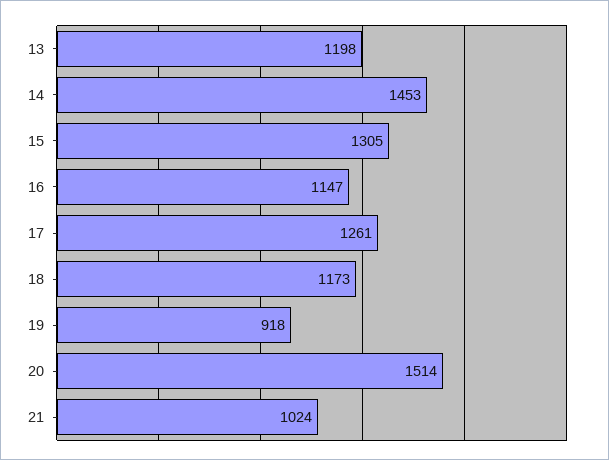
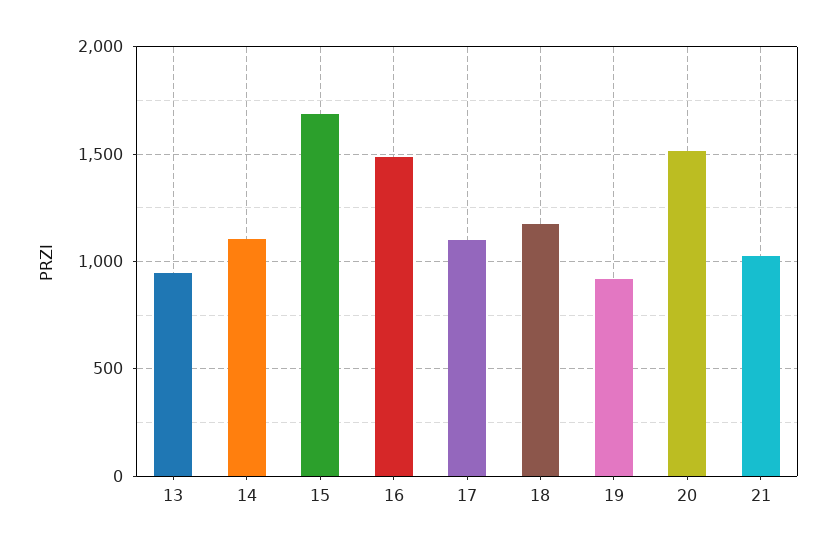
  {
-   "13": 1198,
+   "13": 950,
-   "14": 1453,
+   "14": 1100,
-   "15": 1305,
+   "15": 1700,
-   "16": 1147,
+   "16": 1500,
-   "17": 1261,
+   "17": 1100,
    "18": 1173,
    "19": 918,
    "20": 1514,
    "21": 1024
  }

